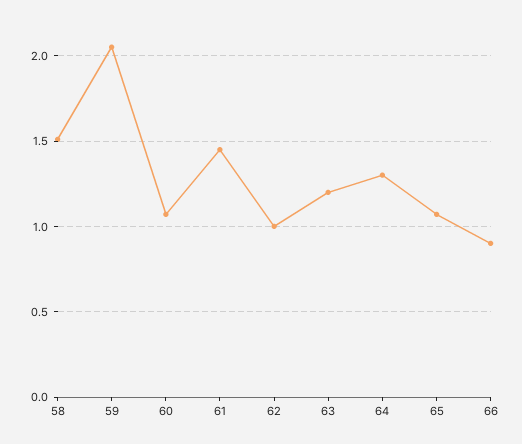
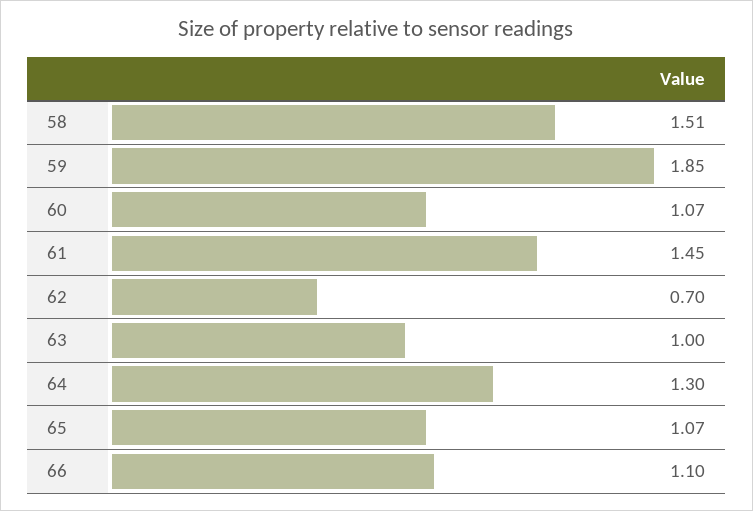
  {
    "58": 1.51,
-   "59": 2.05,
+   "59": 1.85,
    "60": 1.07,
    "61": 1.45,
-   "62": 1,
+   "62": 0.7,
-   "63": 1.2,
+   "63": 1,
    "64": 1.3,
    "65": 1.07,
-   "66": 0.9
+   "66": 1.1
  }

